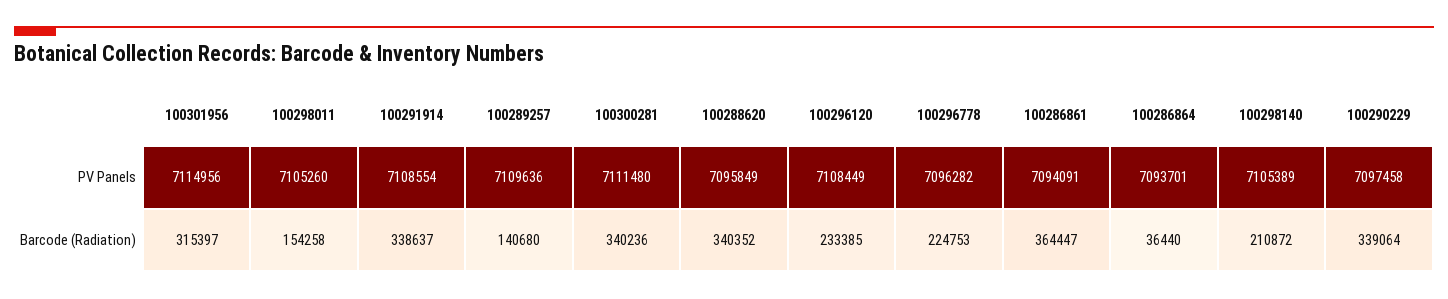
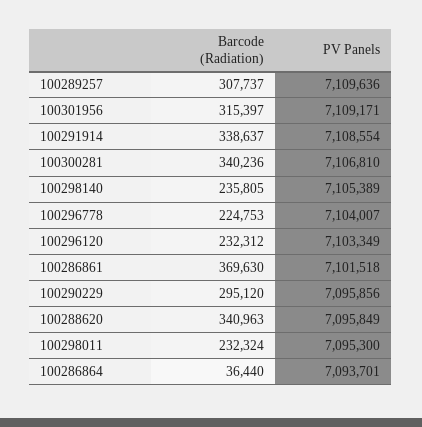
  {
    "100301956": {
-     "PV Panels": 7114956,
+     "PV Panels": 7109171,
      "Barcode (Radiation)": 315397
    },
    "100298011": {
-     "PV Panels": 7105260,
+     "PV Panels": 7095300,
-     "Barcode (Radiation)": 154258
+     "Barcode (Radiation)": 232324
    },
    "100291914": {
      "PV Panels": 7108554,
      "Barcode (Radiation)": 338637
    },
    "100289257": {
      "PV Panels": 7109636,
-     "Barcode (Radiation)": 140680
+     "Barcode (Radiation)": 307737
    },
    "100300281": {
-     "PV Panels": 7111480,
+     "PV Panels": 7106810,
      "Barcode (Radiation)": 340236
    },
    "100288620": {
      "PV Panels": 7095849,
-     "Barcode (Radiation)": 340352
+     "Barcode (Radiation)": 340963
    },
    "100296120": {
-     "PV Panels": 7108449,
+     "PV Panels": 7103349,
-     "Barcode (Radiation)": 233385
+     "Barcode (Radiation)": 232312
    },
    "100296778": {
-     "PV Panels": 7096282,
+     "PV Panels": 7104007,
      "Barcode (Radiation)": 224753
    },
    "100286861": {
-     "PV Panels": 7094091,
+     "PV Panels": 7101518,
-     "Barcode (Radiation)": 364447
+     "Barcode (Radiation)": 369630
    },
    "100286864": {
      "PV Panels": 7093701,
      "Barcode (Radiation)": 36440
    },
    "100298140": {
      "PV Panels": 7105389,
-     "Barcode (Radiation)": 210872
+     "Barcode (Radiation)": 235805
    },
    "100290229": {
-     "PV Panels": 7097458,
+     "PV Panels": 7095856,
-     "Barcode (Radiation)": 339064
+     "Barcode (Radiation)": 295120
    }
  }

